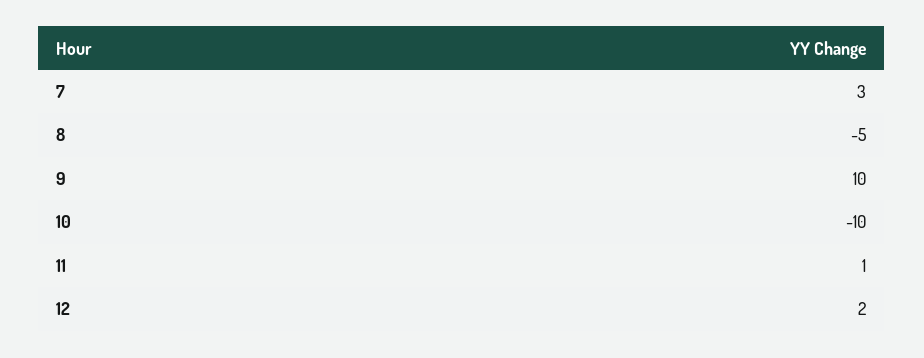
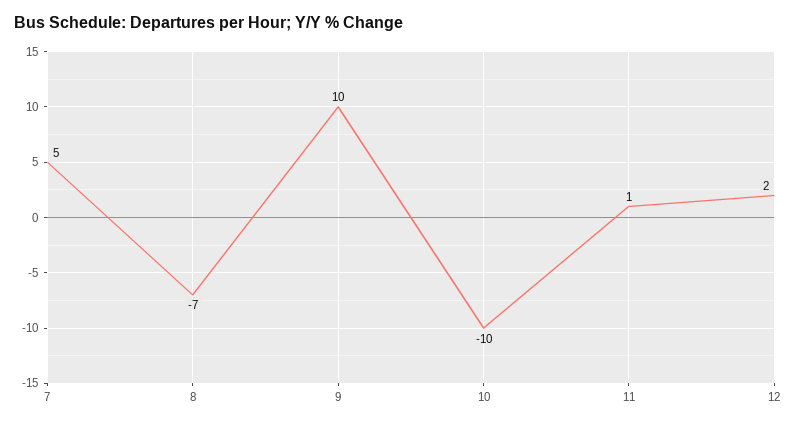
  {
-   "7": 3,
+   "7": 5,
-   "8": -5,
+   "8": -7,
    "9": 10,
    "10": -10,
    "11": 1,
    "12": 2
  }

